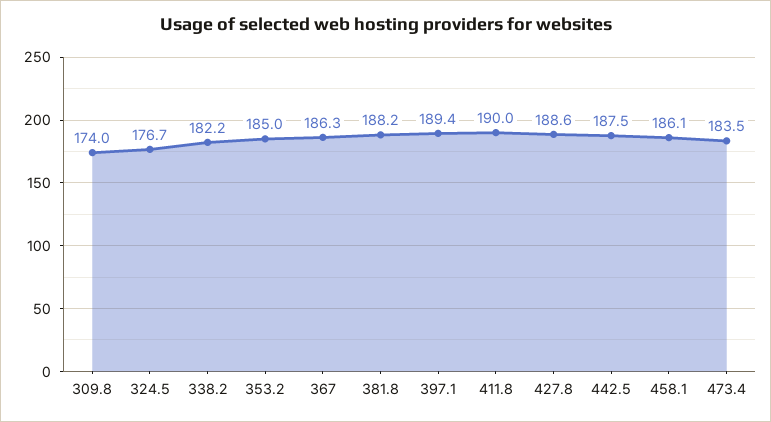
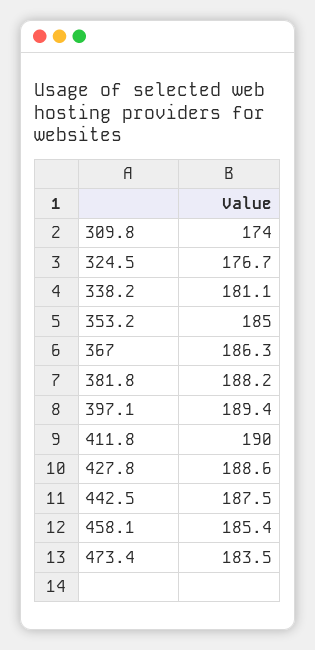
  {
    "309.8": 174,
    "324.5": 176.7,
-   "338.2": 182.2,
+   "338.2": 181.1,
    "353.2": 185,
    "367": 186.3,
    "381.8": 188.2,
    "397.1": 189.4,
    "411.8": 190,
    "427.8": 188.6,
    "442.5": 187.5,
-   "458.1": 186.1,
+   "458.1": 185.4,
    "473.4": 183.5
  }

